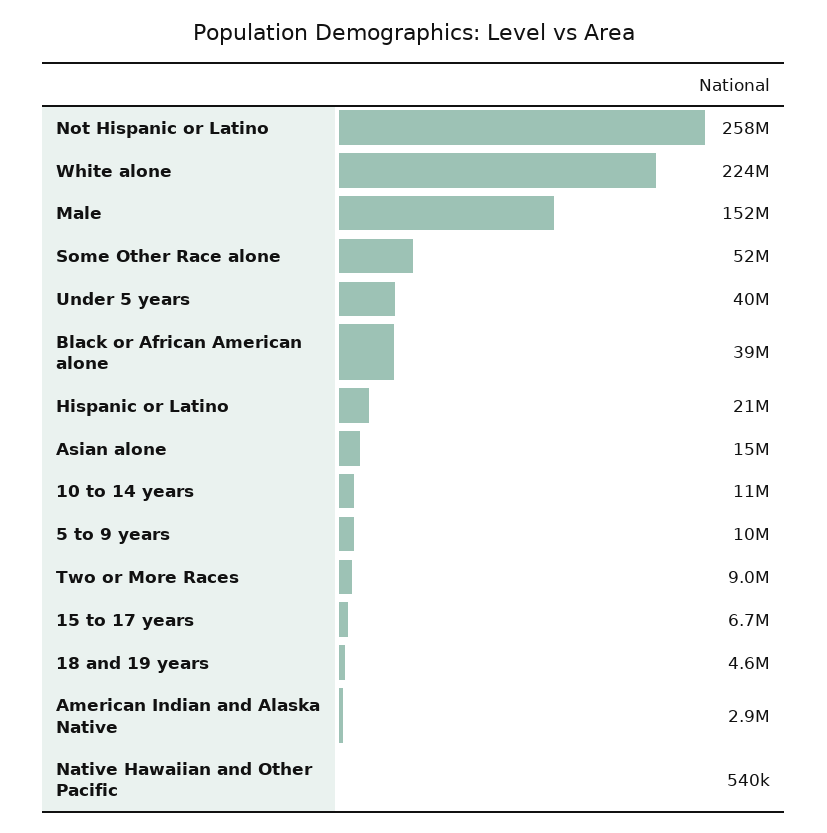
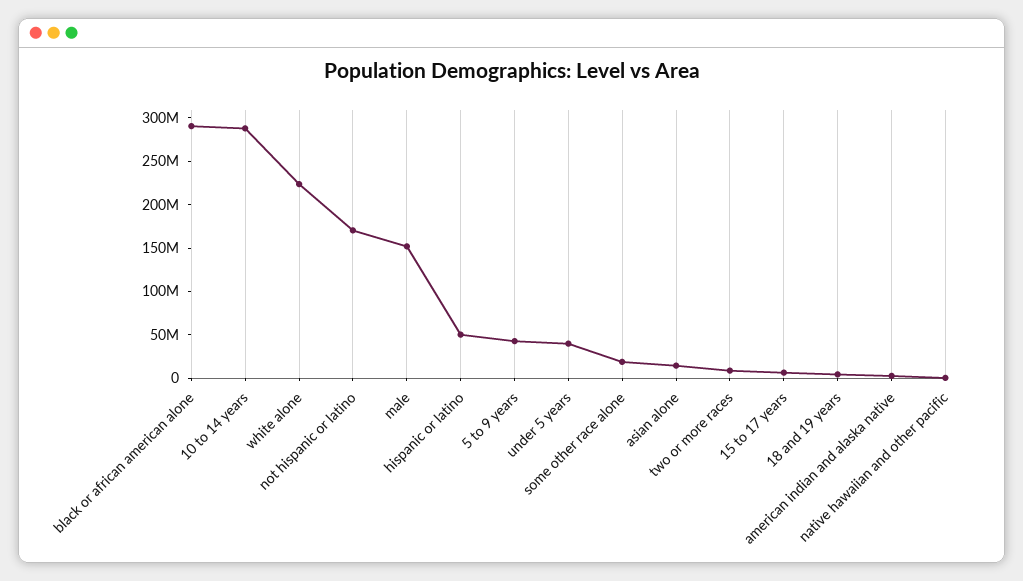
  {
-   "Not Hispanic or Latino": 258000000,
+   "Not Hispanic or Latino": 170000000,
    "White alone": 224000000,
    "Male": 152000000,
-   "Some Other Race alone": 52000000,
+   "Some Other Race alone": 20000000,
    "Under 5 years": 40000000,
-   "Black or African American alone": 39000000,
+   "Black or African American alone": 290000000,
-   "Hispanic or Latino": 21000000,
+   "Hispanic or Latino": 50000000,
    "Asian alone": 15000000,
-   "10 to 14 years": 11000000,
+   "10 to 14 years": 290000000,
-   "5 to 9 years": 10000000,
+   "5 to 9 years": 40000000,
    "Two or More Races": 9000000,
    "15 to 17 years": 6700000,
    "18 and 19 years": 4600000,
    "American Indian and Alaska Native": 2900000,
    "Native Hawaiian and Other Pacific": 540000
  }

